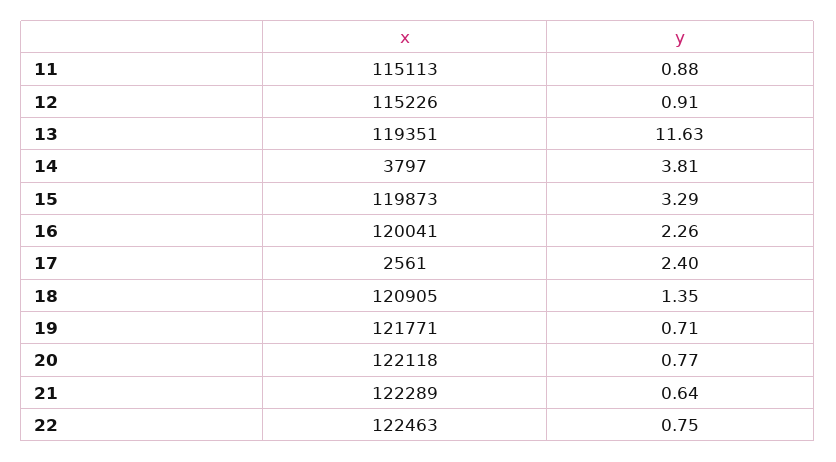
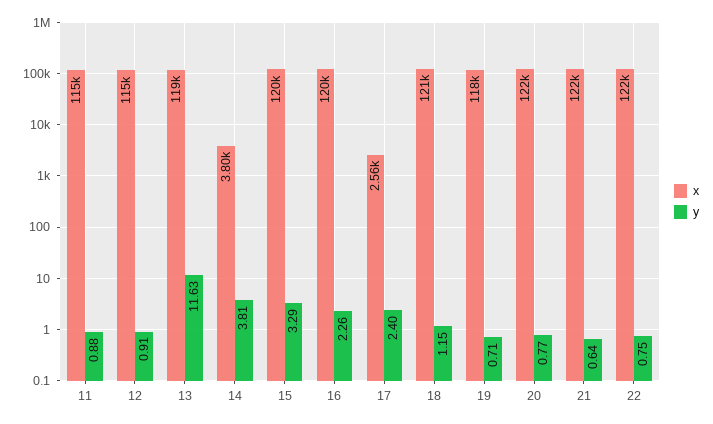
  {
    "x": {
      "11": 115113,
      "12": 115226,
      "13": 119351,
      "14": 3797,
      "15": 119873,
      "16": 120041,
      "17": 2561,
      "18": 120905,
-     "19": 121771,
+     "19": 118000,
      "20": 122118,
      "21": 122289,
      "22": 122463
    },
    "y": {
      "11": 0.88,
      "12": 0.91,
      "13": 11.63,
      "14": 3.81,
      "15": 3.29,
      "16": 2.26,
      "17": 2.4,
-     "18": 1.35,
+     "18": 1.15,
      "19": 0.71,
      "20": 0.77,
      "21": 0.64,
      "22": 0.75
    }
  }

